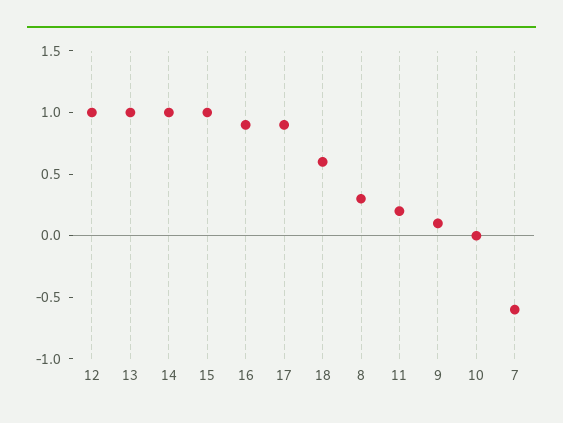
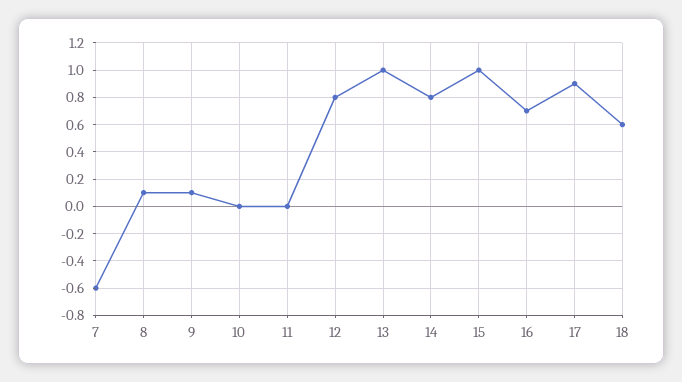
  {
-   "12": 1,
+   "12": 0.8,
    "13": 1,
-   "14": 1,
+   "14": 0.8,
    "15": 1,
-   "16": 0.9,
+   "16": 0.7,
    "17": 0.9,
    "18": 0.6,
-   "8": 0.3,
+   "8": 0.1,
-   "11": 0.2,
+   "11": 0,
    "9": 0.1,
    "10": 0,
    "7": -0.6
  }

